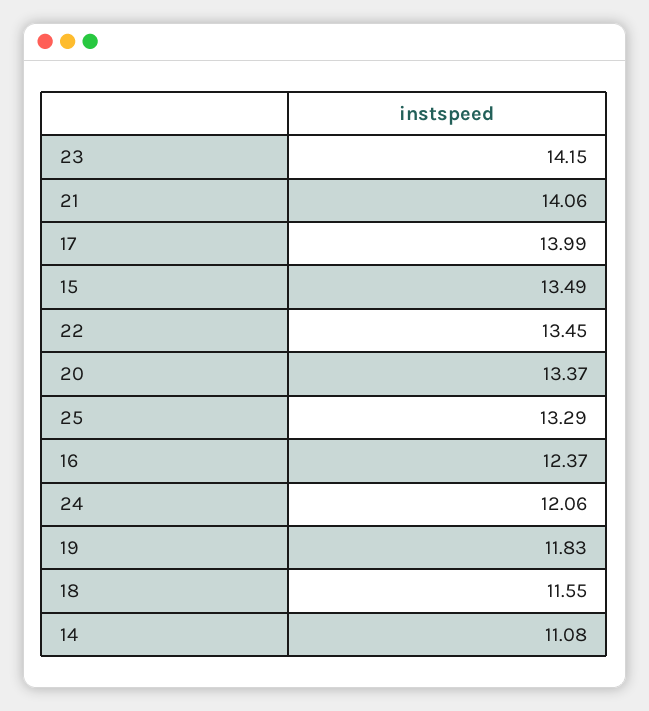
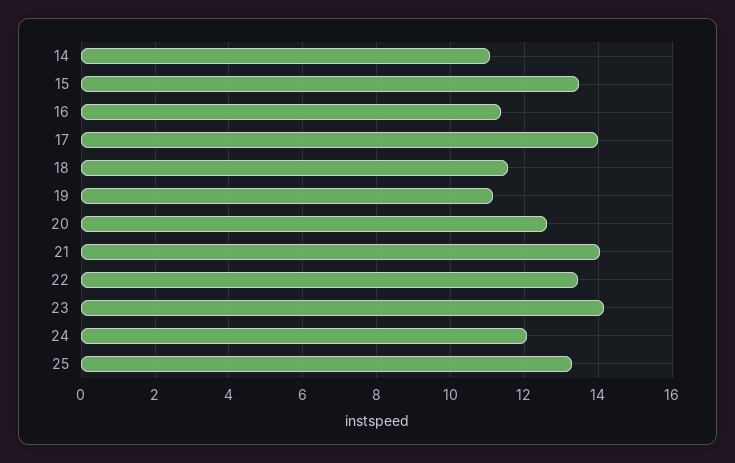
  {
    "23": 14.15,
    "21": 14.06,
    "17": 13.99,
    "15": 13.49,
    "22": 13.45,
-   "20": 13.37,
+   "20": 12.6,
    "25": 13.29,
-   "16": 12.37,
+   "16": 11.4,
    "24": 12.06,
-   "19": 11.83,
+   "19": 11.2,
    "18": 11.55,
    "14": 11.08
  }

